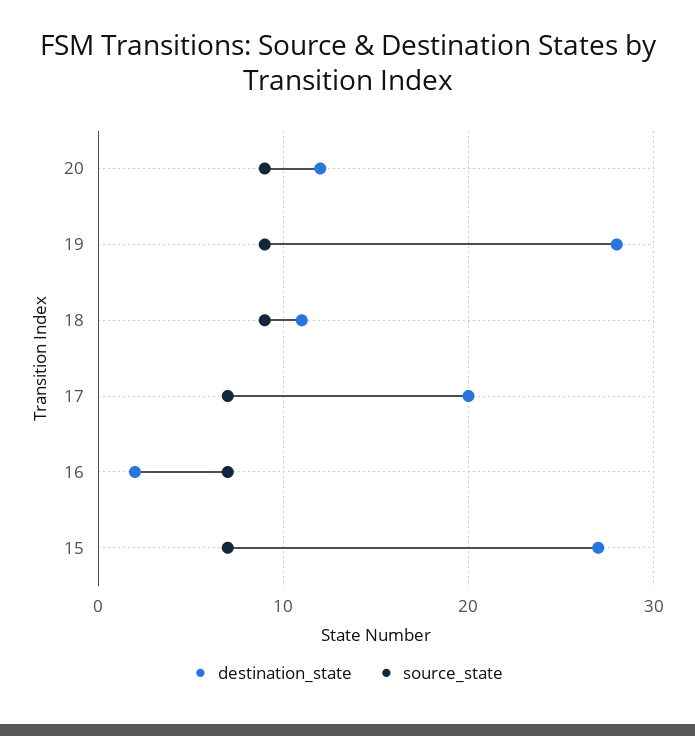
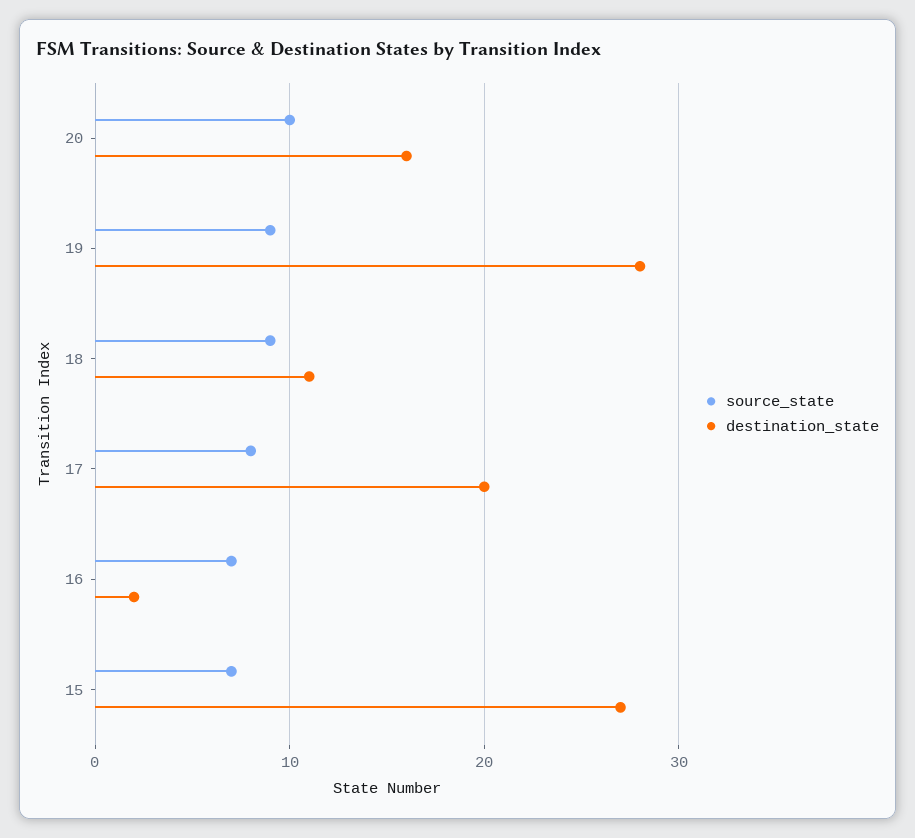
  {
    "destination_state": {
-     "20": 12,
+     "20": 16,
      "19": 28,
      "18": 11,
      "17": 20,
      "16": 2,
      "15": 27
    },
    "source_state": {
-     "20": 9,
+     "20": 10,
      "19": 9,
      "18": 9,
-     "17": 7,
+     "17": 8,
      "16": 7,
      "15": 7
    }
  }

